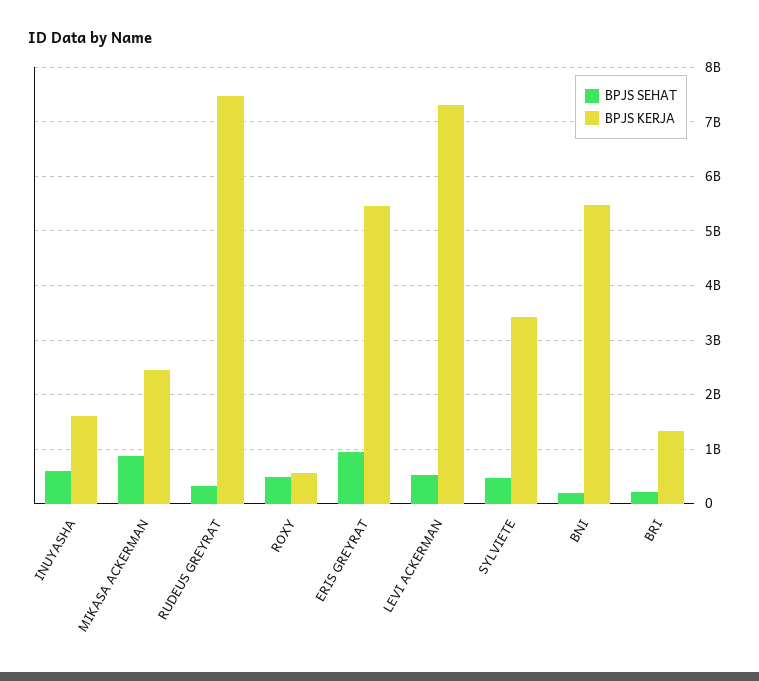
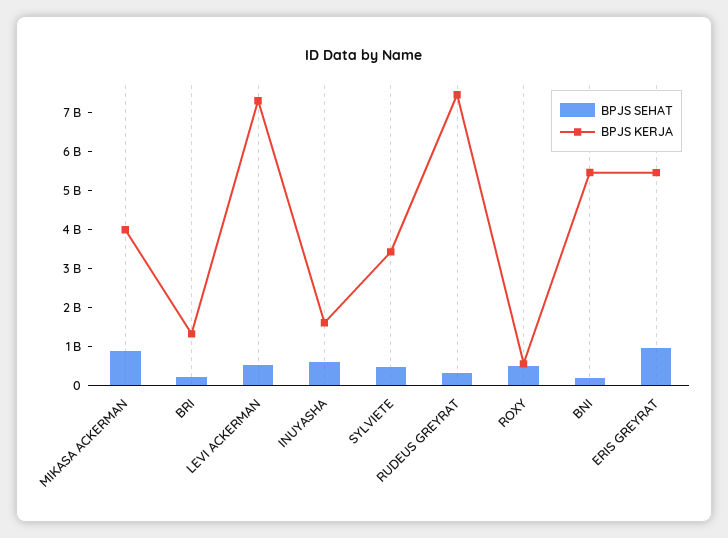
  {
    "BPJS SEHAT": {
      "INUYASHA": 600000000,
      "MIKASA ACKERMAN": 800000000,
      "RUDEUS GREYRAT": 400000000,
      "ROXY": 400000000,
      "ERIS GREYRAT": 1000000000,
      "LEVI ACKERMAN": 600000000,
      "SYLVIETE": 400000000,
      "BNI": 200000000,
      "BRI": 200000000
    },
    "BPJS KERJA": {
      "INUYASHA": 1600000000,
-     "MIKASA ACKERMAN": 2400000000,
+     "MIKASA ACKERMAN": 4000000000,
      "RUDEUS GREYRAT": 7400000000,
      "ROXY": 600000000,
      "ERIS GREYRAT": 5400000000,
      "LEVI ACKERMAN": 7400000000,
      "SYLVIETE": 3400000000,
      "BNI": 5400000000,
      "BRI": 1400000000
    }
  }

